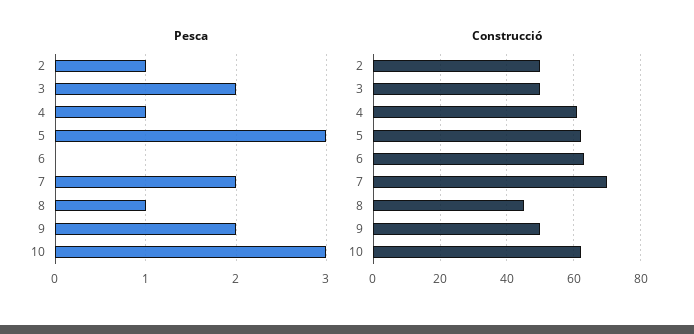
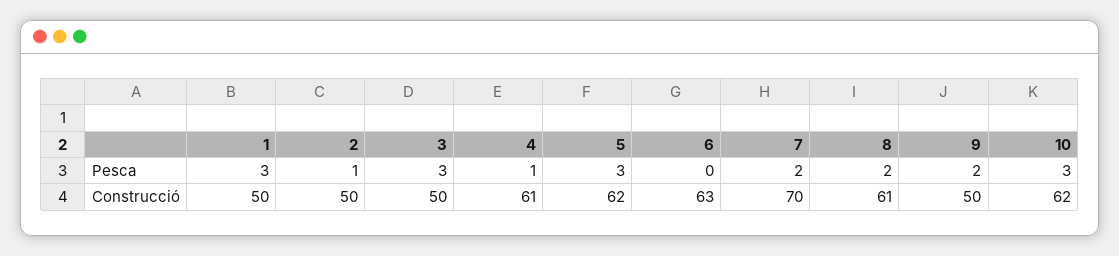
  {
    "Pesca": {
      "2": 1,
-     "3": 2,
+     "3": 3,
      "4": 1,
      "5": 3,
      "6": 0,
      "7": 2,
-     "8": 1,
+     "8": 2,
      "9": 2,
-     "10": 3
+     "10": 3,
+     "1": 3
    },
    "Construcció": {
      "2": 50,
      "3": 50,
      "4": 61,
      "5": 62,
      "6": 63,
      "7": 70,
-     "8": 45,
+     "8": 61,
      "9": 50,
-     "10": 62
+     "10": 62,
+     "1": 50
    }
  }

